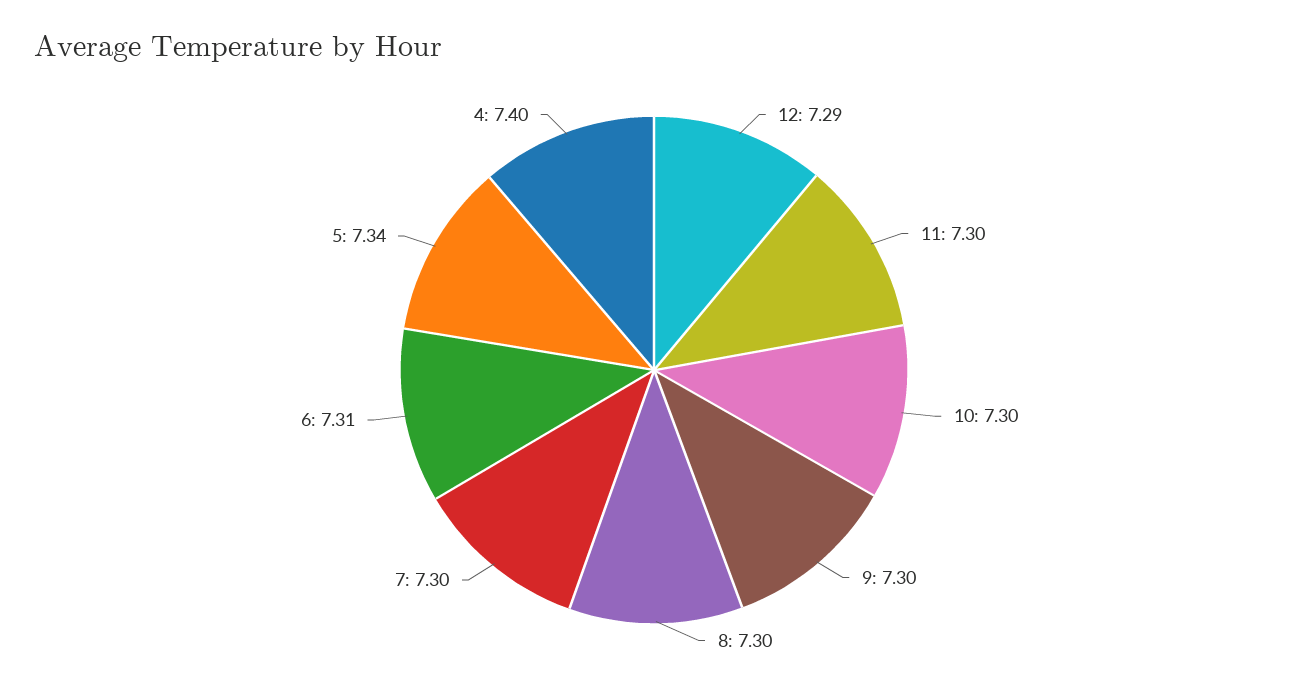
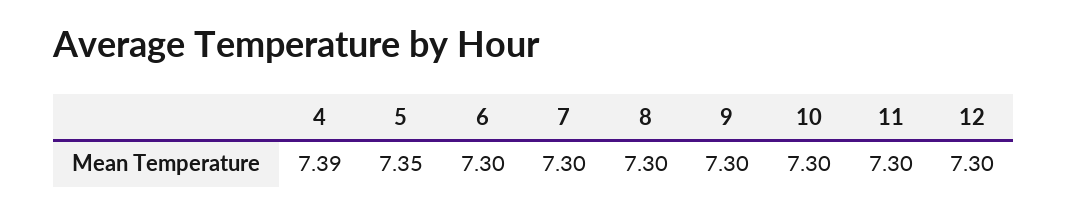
  {
-   "12": 7.29,
+   "12": 7.3,
    "11": 7.3,
    "10": 7.3,
    "9": 7.3,
    "8": 7.3,
    "7": 7.3,
-   "6": 7.31,
+   "6": 7.3,
-   "5": 7.34,
+   "5": 7.35,
-   "4": 7.4
+   "4": 7.39
  }

